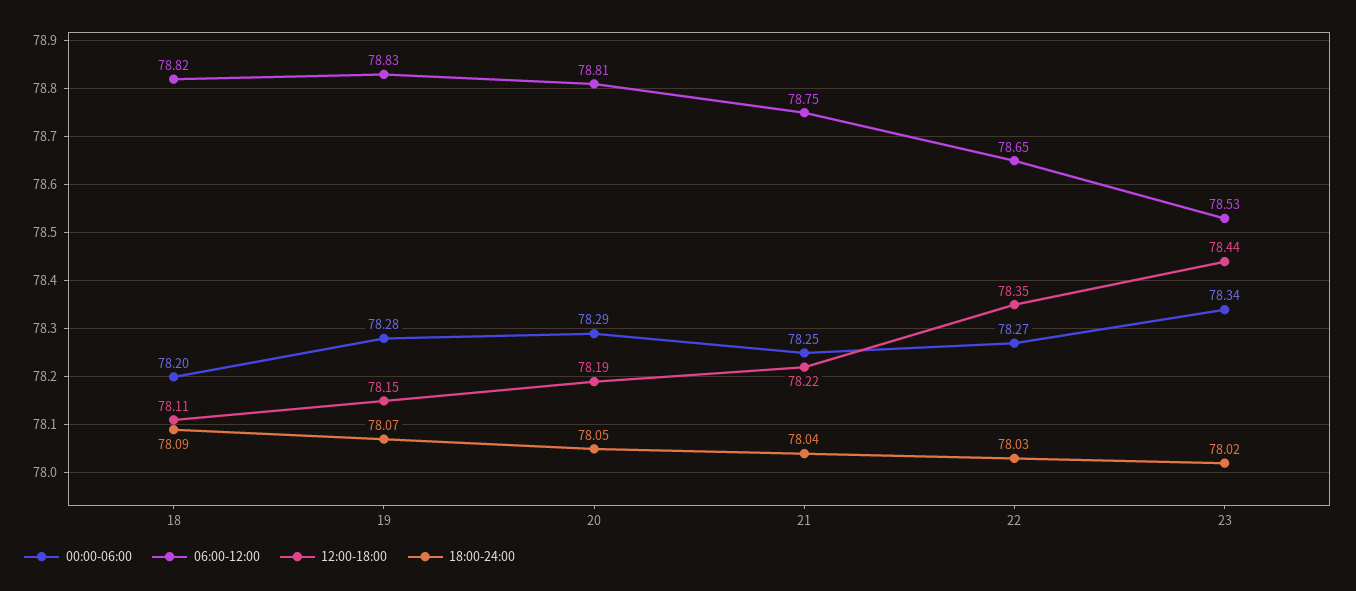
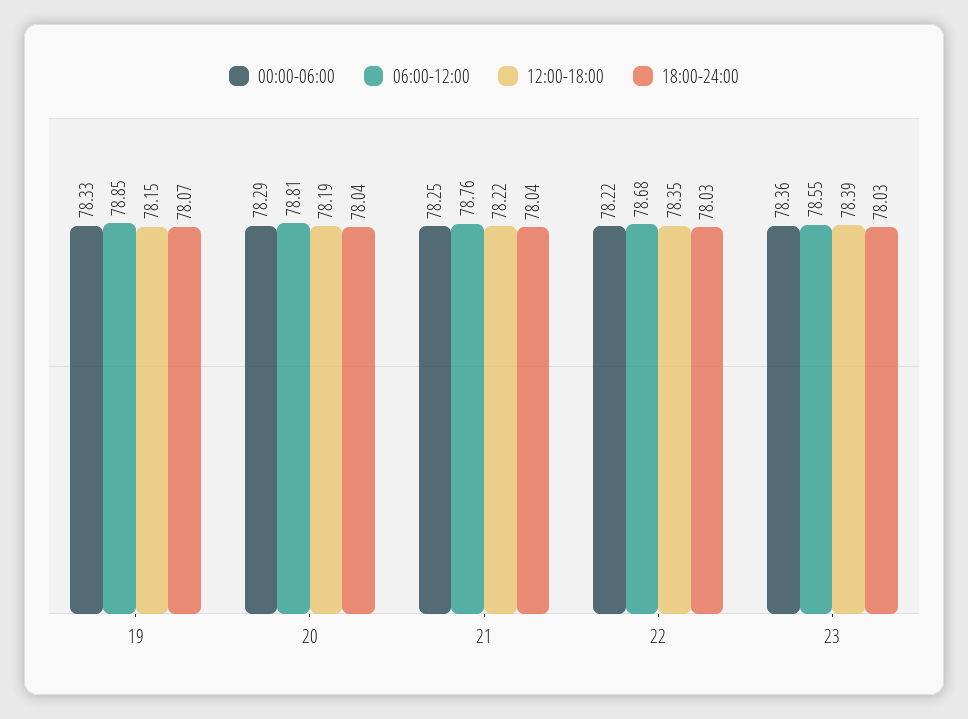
  {
    "00:00-06:00": {
-     "18": 78.2,
-     "19": 78.28,
+     "19": 78.33,
      "20": 78.29,
      "21": 78.25,
-     "22": 78.27,
+     "22": 78.22,
-     "23": 78.34
+     "23": 78.36
    },
    "06:00-12:00": {
-     "18": 78.82,
-     "19": 78.83,
+     "19": 78.85,
      "20": 78.81,
-     "21": 78.75,
+     "21": 78.76,
-     "22": 78.65,
+     "22": 78.68,
-     "23": 78.53
+     "23": 78.55
    },
    "12:00-18:00": {
-     "18": 78.11,
      "19": 78.15,
      "20": 78.19,
      "21": 78.22,
      "22": 78.35,
-     "23": 78.44
+     "23": 78.39
    },
    "18:00-24:00": {
-     "18": 78.09,
      "19": 78.07,
-     "20": 78.05,
+     "20": 78.04,
      "21": 78.04,
      "22": 78.03,
-     "23": 78.02
+     "23": 78.03
    }
  }

